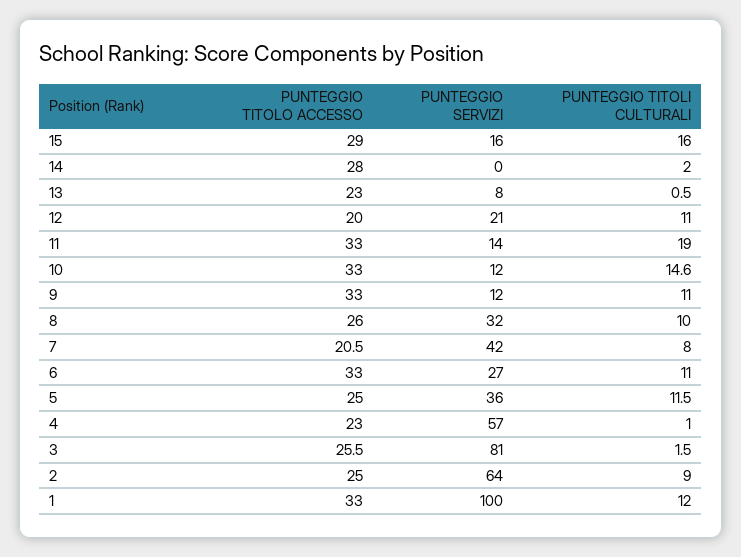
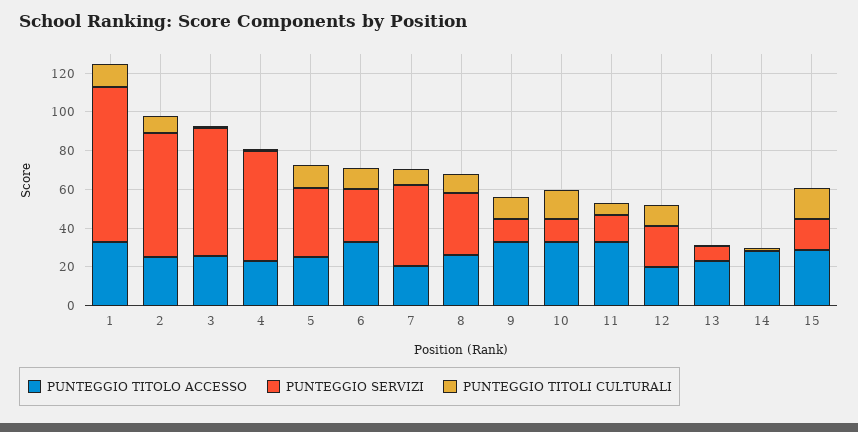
  {
    "PUNTEGGIO TITOLO ACCESSO": {
      "15": 29,
      "14": 28,
      "13": 23,
      "12": 20,
      "11": 33,
      "10": 33,
      "9": 33,
      "8": 26,
      "7": 20.5,
      "6": 33,
      "5": 25,
      "4": 23,
      "3": 25.5,
      "2": 25,
      "1": 33
    },
    "PUNTEGGIO SERVIZI": {
      "15": 16,
      "14": 0,
      "13": 8,
      "12": 21,
      "11": 14,
      "10": 12,
      "9": 12,
      "8": 32,
      "7": 42,
      "6": 27,
      "5": 36,
      "4": 57,
-     "3": 81,
+     "3": 65,
      "2": 64,
-     "1": 100
+     "1": 80
    },
    "PUNTEGGIO TITOLI CULTURALI": {
      "15": 16,
      "14": 2,
      "13": 0.5,
      "12": 11,
-     "11": 19,
+     "11": 5,
      "10": 14.6,
      "9": 11,
      "8": 10,
      "7": 8,
      "6": 11,
      "5": 11.5,
      "4": 1,
      "3": 1.5,
      "2": 9,
      "1": 12
    }
  }

